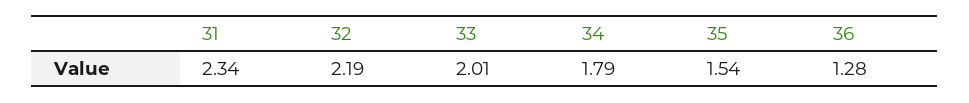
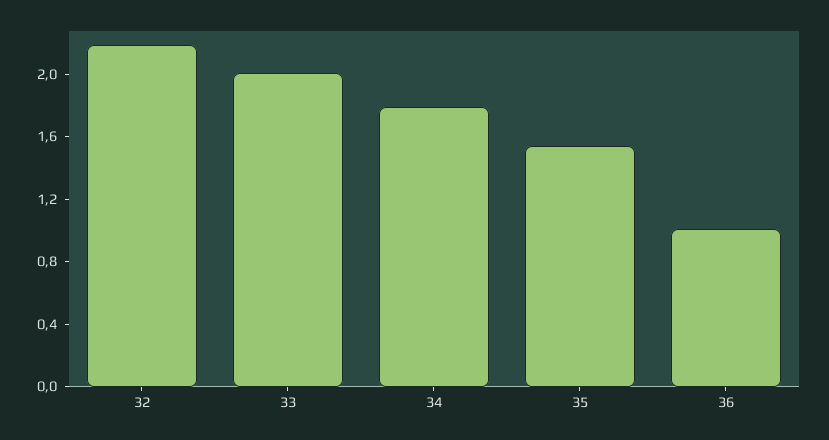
  {
-   "31": 2.34,
    "32": 2.19,
    "33": 2.01,
    "34": 1.79,
    "35": 1.54,
-   "36": 1.28
+   "36": 1
  }

